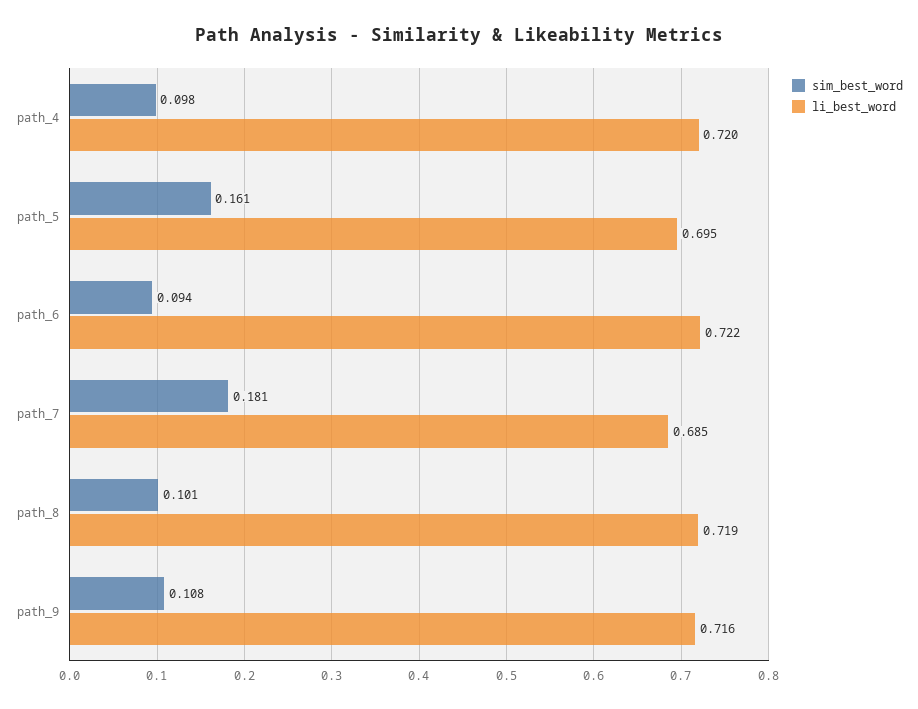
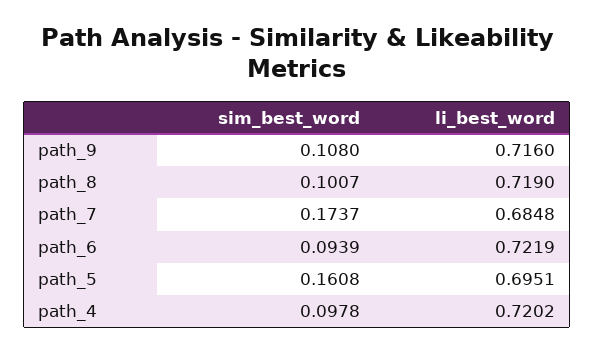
  {
    "sim_best_word": {
      "path_4": 0.0978,
      "path_5": 0.1608,
      "path_6": 0.0939,
-     "path_7": 0.181,
+     "path_7": 0.1737,
      "path_8": 0.1007,
      "path_9": 0.108
    },
    "li_best_word": {
      "path_4": 0.7202,
      "path_5": 0.6951,
      "path_6": 0.7219,
      "path_7": 0.6848,
      "path_8": 0.719,
      "path_9": 0.716
    }
  }

